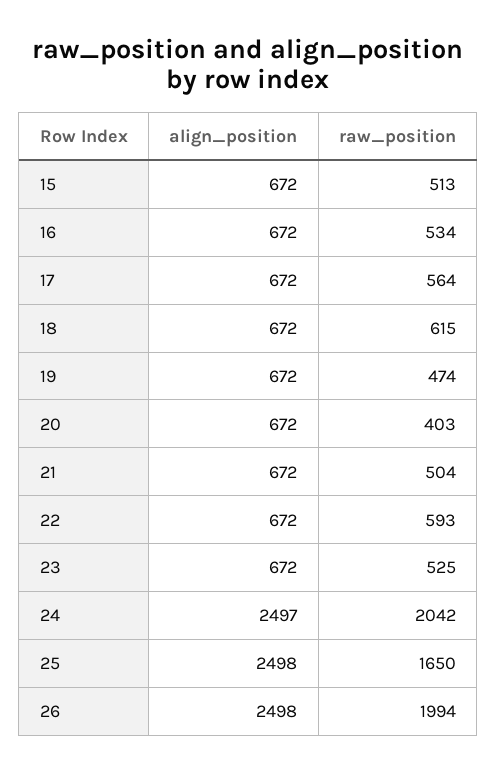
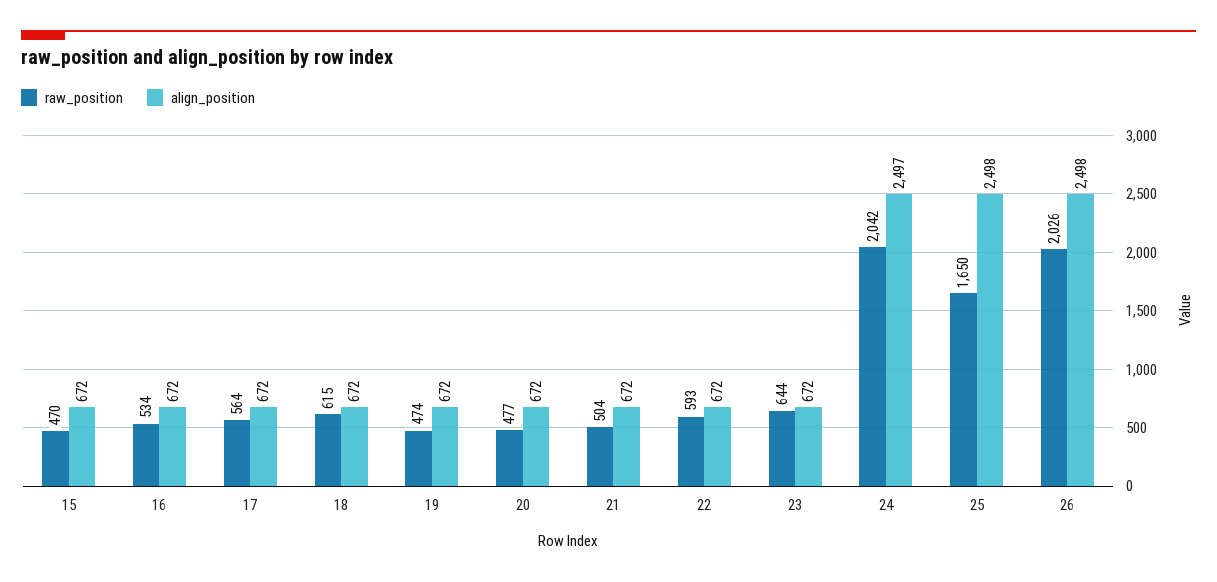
  {
    "align_position": {
      "15": 672,
      "16": 672,
      "17": 672,
      "18": 672,
      "19": 672,
      "20": 672,
      "21": 672,
      "22": 672,
      "23": 672,
      "24": 2497,
      "25": 2498,
      "26": 2498
    },
    "raw_position": {
-     "15": 513,
+     "15": 470,
      "16": 534,
      "17": 564,
      "18": 615,
      "19": 474,
-     "20": 403,
+     "20": 477,
      "21": 504,
      "22": 593,
-     "23": 525,
+     "23": 644,
      "24": 2042,
      "25": 1650,
-     "26": 1994
+     "26": 2026
    }
  }

